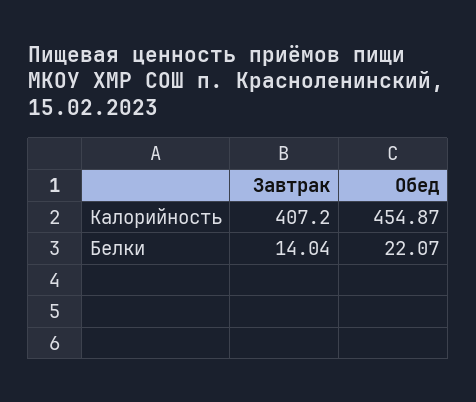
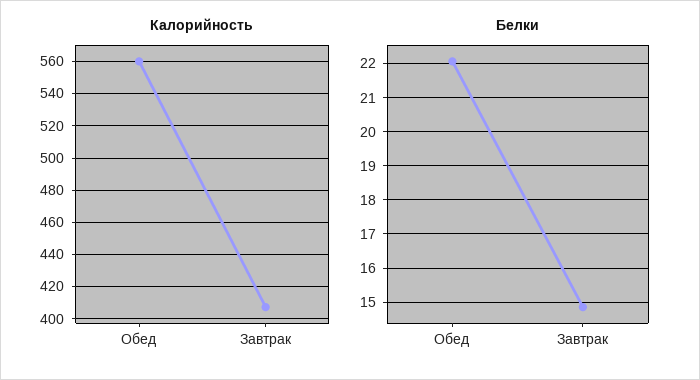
  {
    "Калорийность": {
      "Завтрак": 407.2,
-     "Обед": 454.87
+     "Обед": 560
    },
    "Белки": {
-     "Завтрак": 14.04,
+     "Завтрак": 14.8,
      "Обед": 22.07
    }
  }

